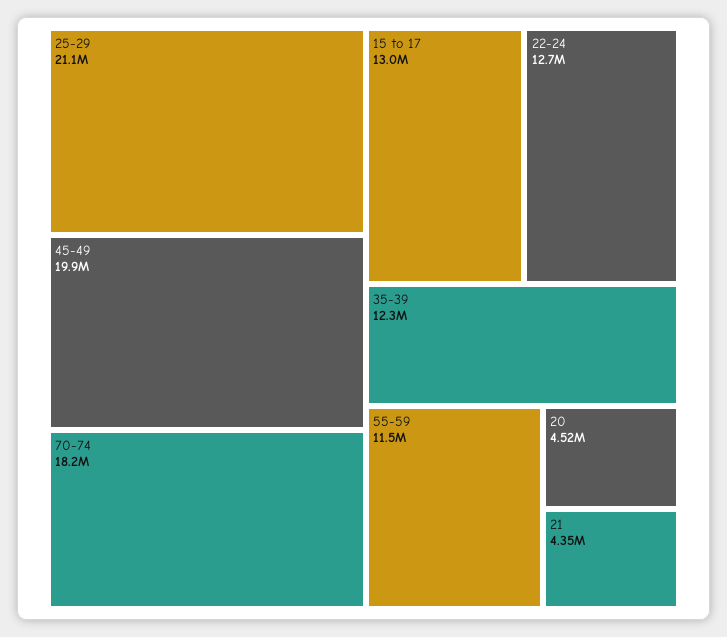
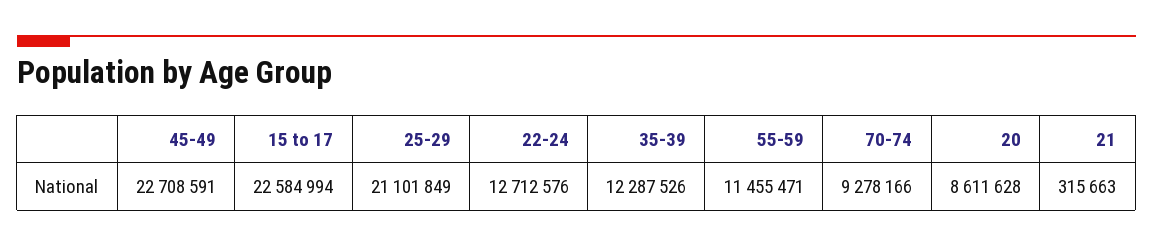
  {
    "25-29": 21101849,
-   "45-49": 19900000,
+   "45-49": 22708591,
-   "70-74": 18200000,
+   "70-74": 9278166,
-   "15 to 17": 13000000,
+   "15 to 17": 22584994,
    "22-24": 12712576,
    "35-39": 12287526,
    "55-59": 11455471,
-   "20": 4520000,
+   "20": 8611628,
-   "21": 4350000
+   "21": 315663
  }

